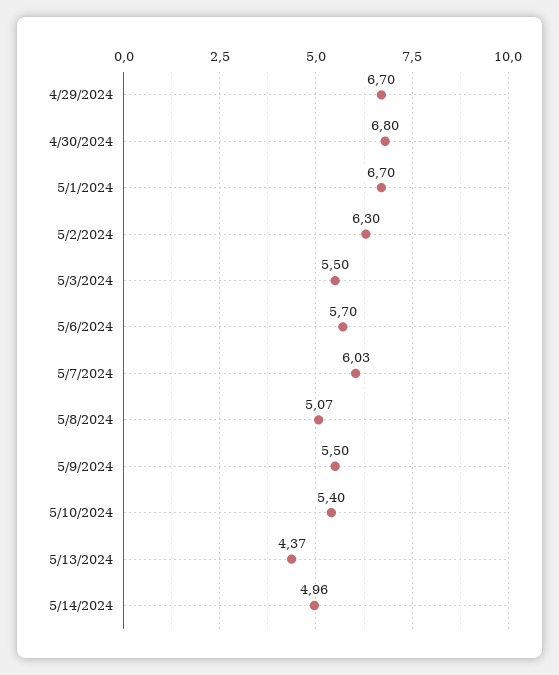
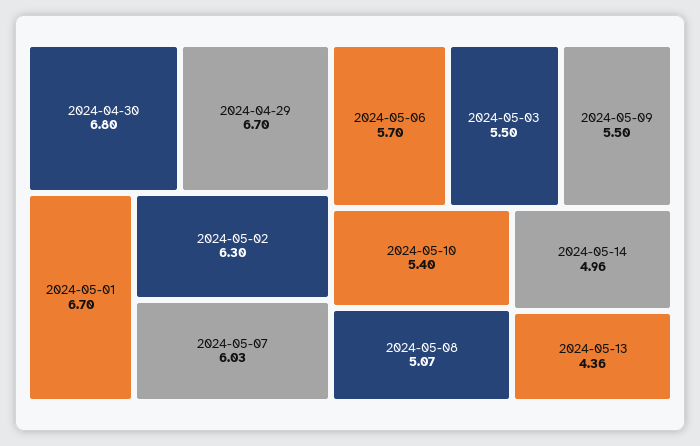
  {
    "4/29/2024": 6.7,
    "4/30/2024": 6.8,
    "5/1/2024": 6.7,
    "5/2/2024": 6.3,
    "5/3/2024": 5.5,
    "5/6/2024": 5.7,
    "5/7/2024": 6.03,
    "5/8/2024": 5.07,
    "5/9/2024": 5.5,
    "5/10/2024": 5.4,
-   "5/13/2024": 4.37,
+   "5/13/2024": 4.36,
    "5/14/2024": 4.96
  }

